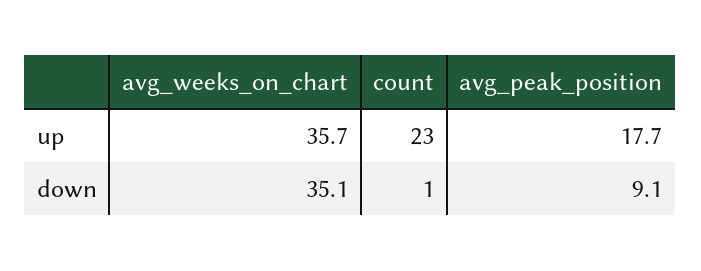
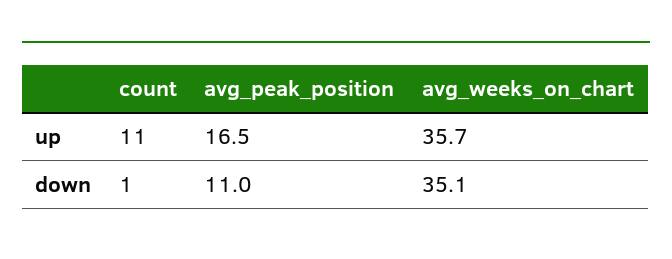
  {
    "avg_weeks_on_chart": {
      "up": 35.7,
      "down": 35.1
    },
    "count": {
-     "up": 23,
+     "up": 11,
      "down": 1
    },
    "avg_peak_position": {
-     "up": 17.7,
+     "up": 16.5,
-     "down": 9.1
+     "down": 11
    }
  }

